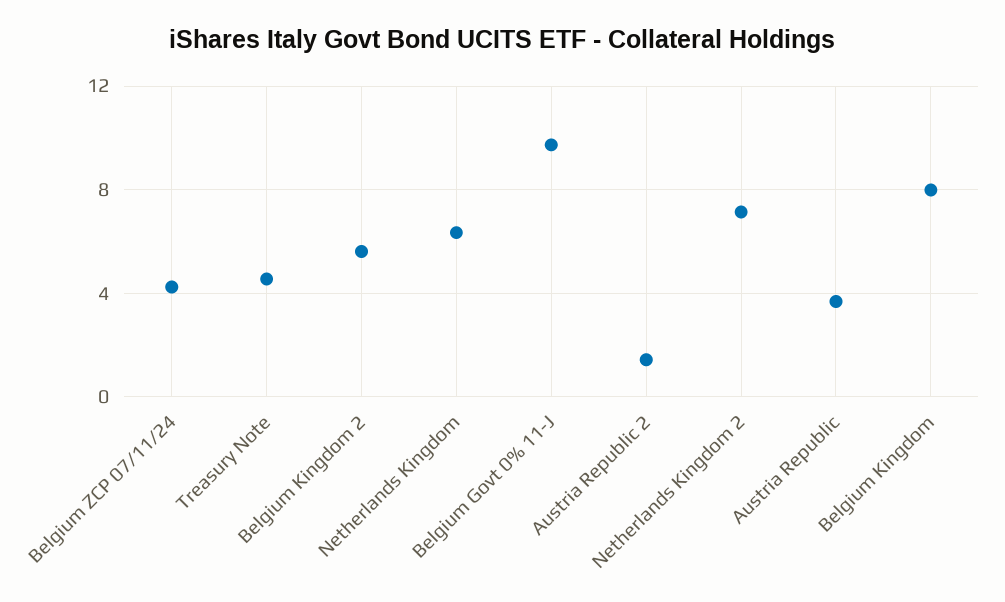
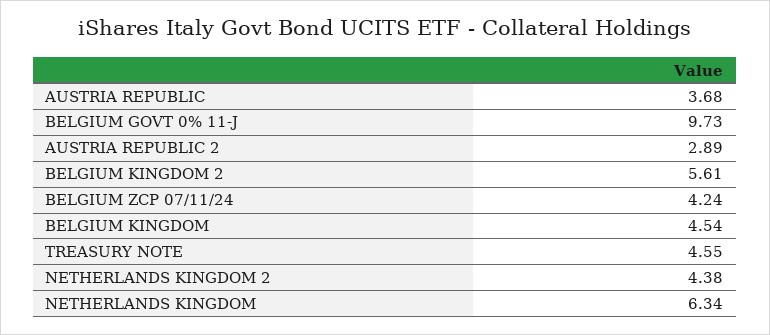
  {
    "Belgium ZCP 07/11/24": 4.24,
    "Treasury Note": 4.55,
    "Belgium Kingdom 2": 5.61,
    "Netherlands Kingdom": 6.34,
    "Belgium Govt 0% 11-J": 9.73,
-   "Austria Republic 2": 1.5,
+   "Austria Republic 2": 2.89,
-   "Netherlands Kingdom 2": 7,
+   "Netherlands Kingdom 2": 4.38,
    "Austria Republic": 3.68,
-   "Belgium Kingdom": 8
+   "Belgium Kingdom": 4.54
  }

